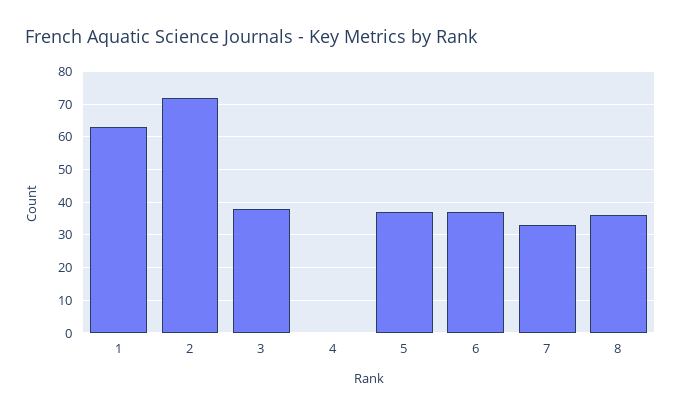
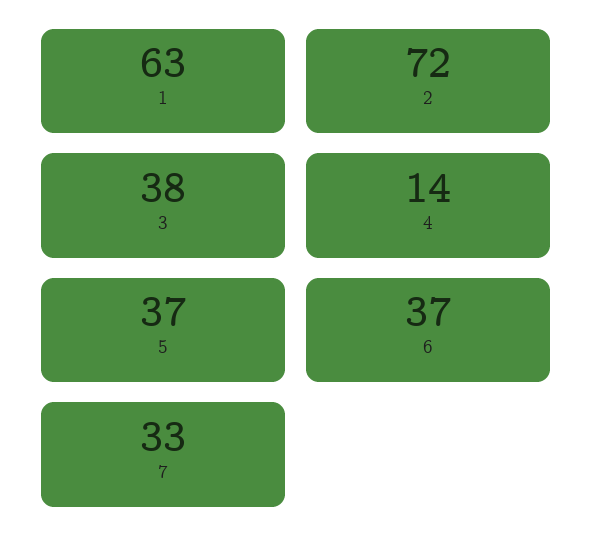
  {
    "1": 63,
    "2": 72,
    "3": 38,
-   "4": 0,
+   "4": 14,
    "5": 37,
    "6": 37,
-   "7": 33,
+   "7": 33
-   "8": 35
  }

